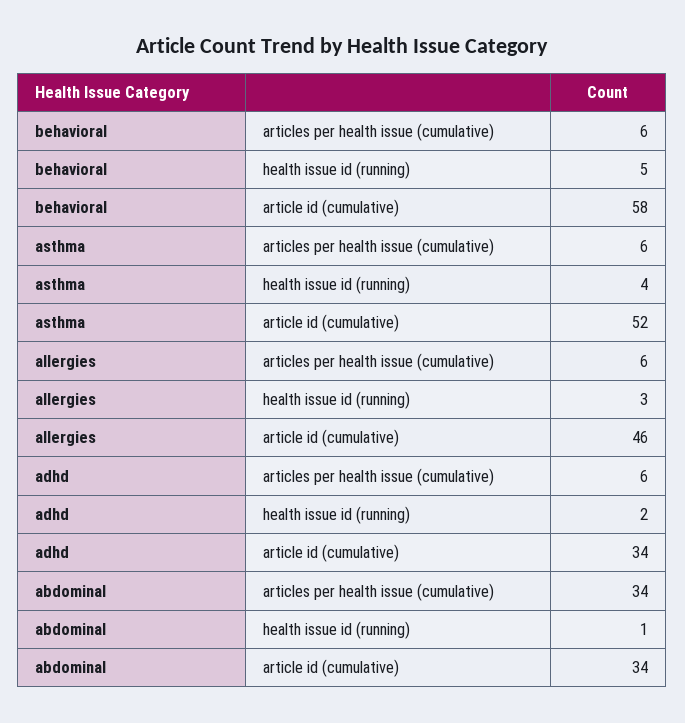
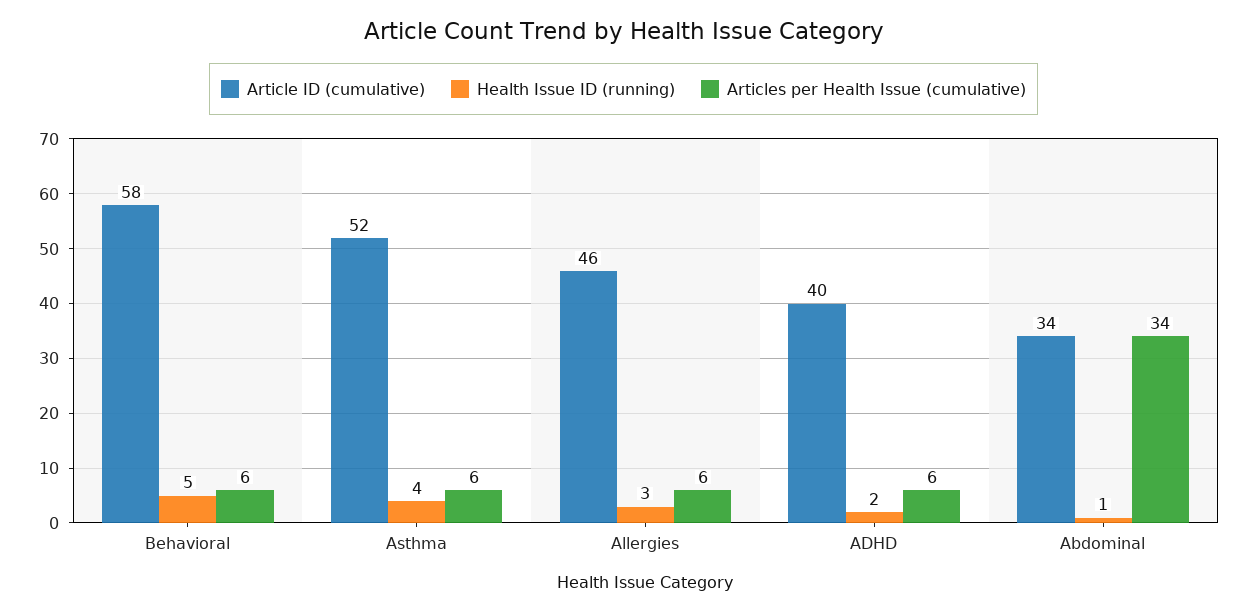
  {
    "articles per health issue (cumulative)": {
      "behavioral": 6,
      "asthma": 6,
      "allergies": 6,
      "adhd": 6,
      "abdominal": 34
    },
    "health issue id (running)": {
      "behavioral": 5,
      "asthma": 4,
      "allergies": 3,
      "adhd": 2,
      "abdominal": 1
    },
    "article id (cumulative)": {
      "behavioral": 58,
      "asthma": 52,
      "allergies": 46,
-     "adhd": 34,
+     "adhd": 40,
      "abdominal": 34
    }
  }

